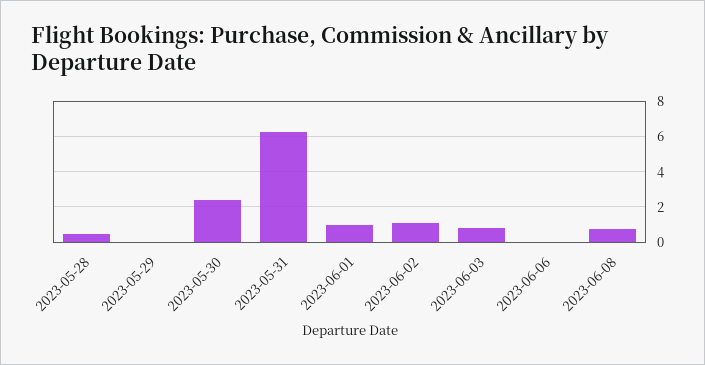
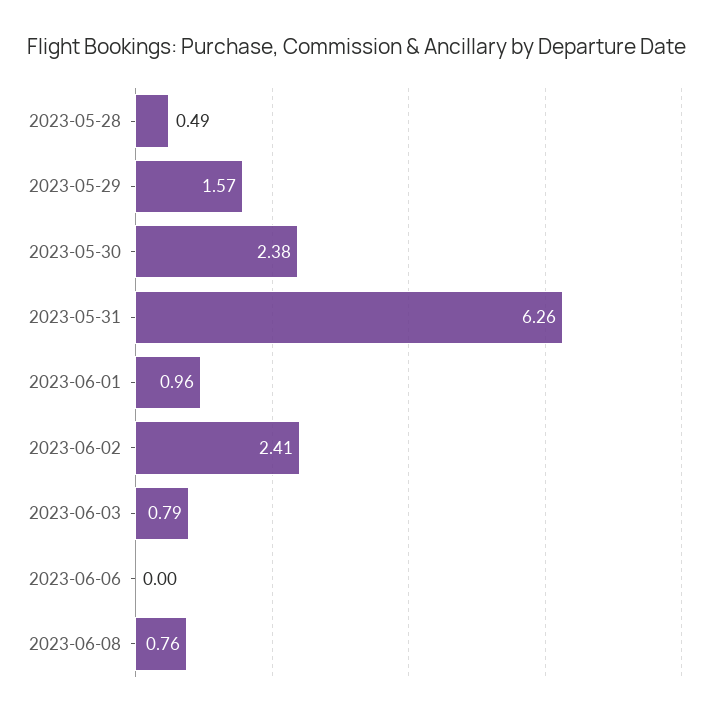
  {
    "2023-05-28": 0.49,
-   "2023-05-29": 0,
+   "2023-05-29": 1.57,
    "2023-05-30": 2.38,
    "2023-05-31": 6.26,
    "2023-06-01": 0.96,
-   "2023-06-02": 1,
+   "2023-06-02": 2.41,
    "2023-06-03": 0.79,
    "2023-06-06": 0,
    "2023-06-08": 0.76
  }

